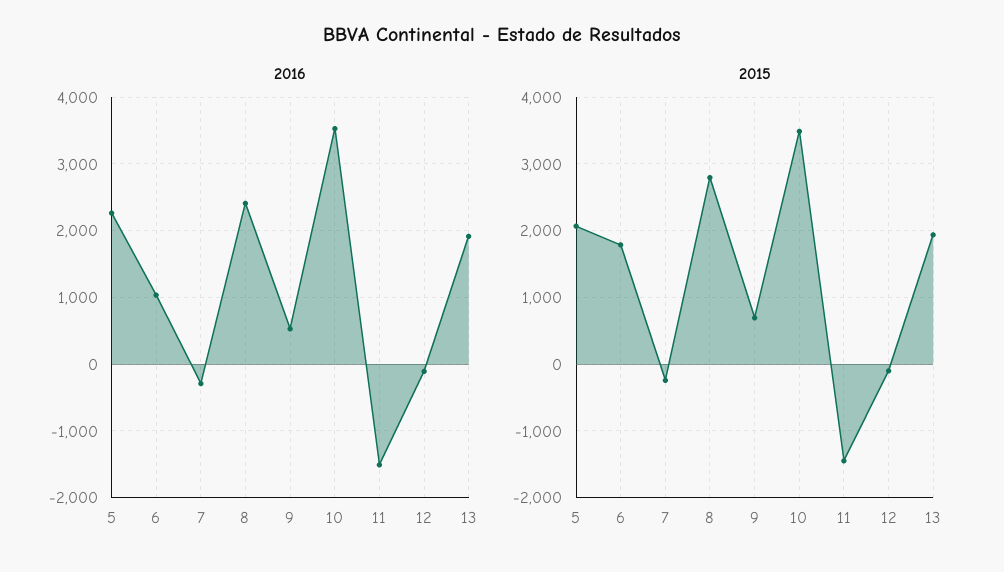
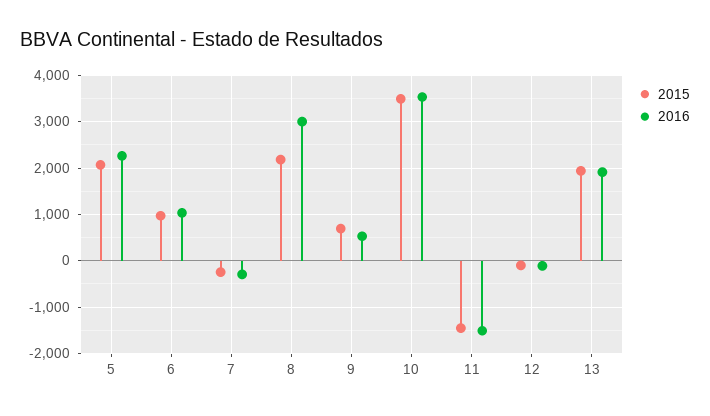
  {
    "2016": {
      "5": 2300,
      "6": 1000,
      "7": -300,
-     "8": 2400,
+     "8": 3000,
      "9": 500,
      "10": 3500,
      "11": -1500,
      "12": -100,
      "13": 1900
    },
    "2015": {
      "5": 2100,
-     "6": 1800,
+     "6": 1000,
      "7": -200,
-     "8": 2800,
+     "8": 2200,
      "9": 700,
      "10": 3500,
      "11": -1500,
      "12": -100,
      "13": 1900
    }
  }

